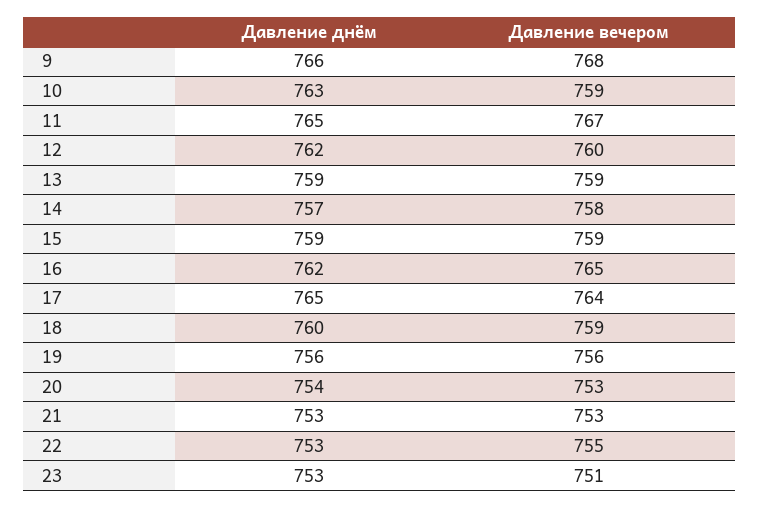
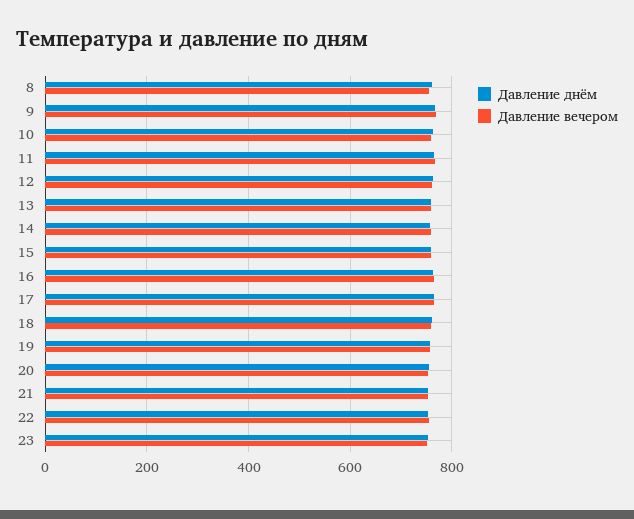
  {
    "Давление днём": {
      "9": 766,
      "10": 763,
      "11": 765,
      "12": 762,
      "13": 759,
      "14": 757,
      "15": 759,
      "16": 762,
      "17": 765,
      "18": 760,
      "19": 756,
      "20": 754,
      "21": 753,
      "22": 753,
-     "23": 753
+     "23": 753,
+     "8": 760
    },
    "Давление вечером": {
      "9": 768,
      "10": 759,
      "11": 767,
      "12": 760,
      "13": 759,
      "14": 758,
      "15": 759,
      "16": 765,
      "17": 764,
      "18": 759,
      "19": 756,
      "20": 753,
      "21": 753,
      "22": 755,
-     "23": 751
+     "23": 751,
+     "8": 760
    }
  }

